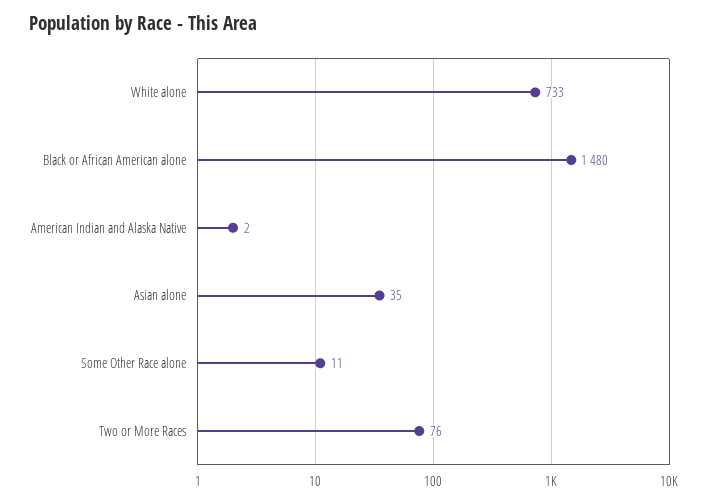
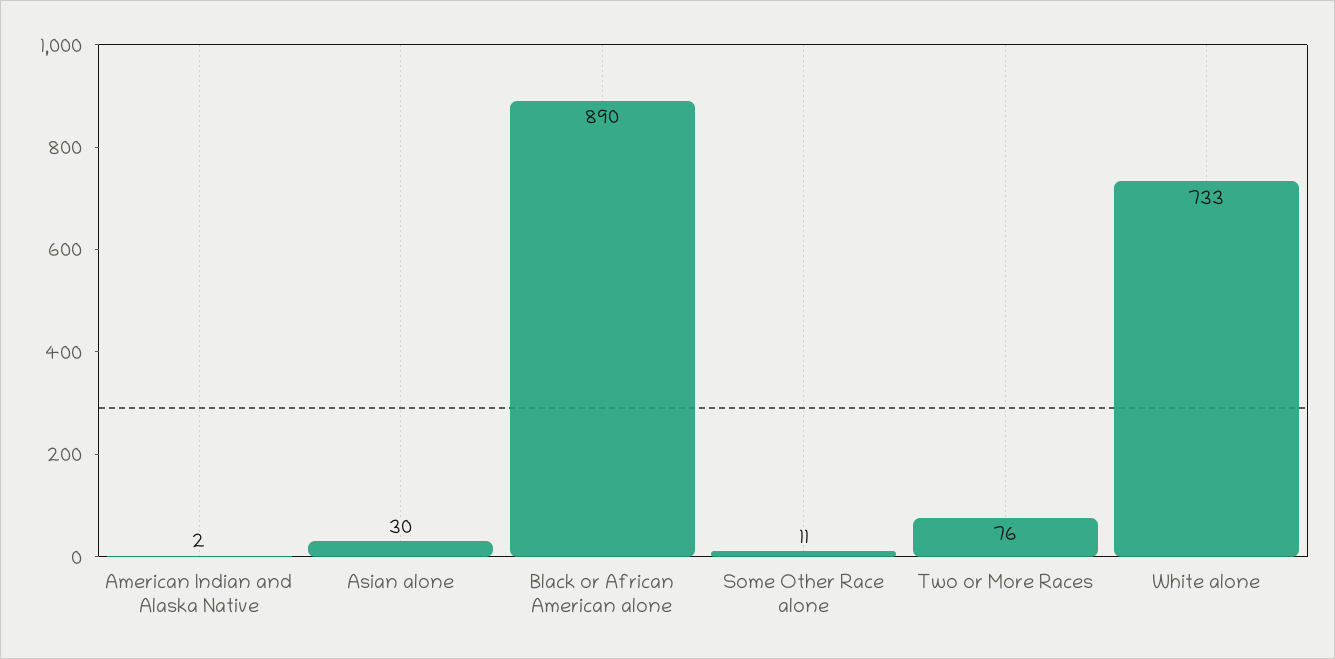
  {
    "White alone": 733,
-   "Black or African American alone": 1480,
+   "Black or African American alone": 890,
    "American Indian and Alaska Native": 2,
-   "Asian alone": 35,
+   "Asian alone": 30,
    "Some Other Race alone": 11,
    "Two or More Races": 76
  }

